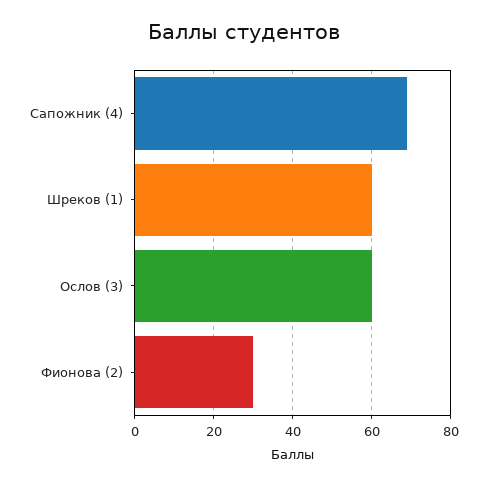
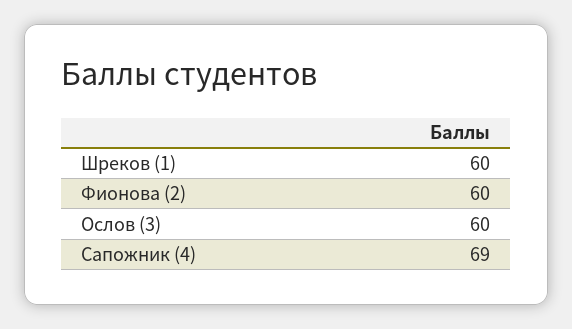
  {
    "Сапожник (4)": 69,
    "Шреков (1)": 60,
    "Ослов (3)": 60,
-   "Фионова (2)": 30
+   "Фионова (2)": 60
  }

